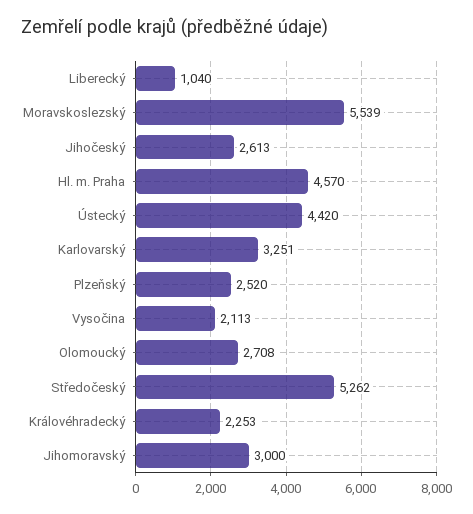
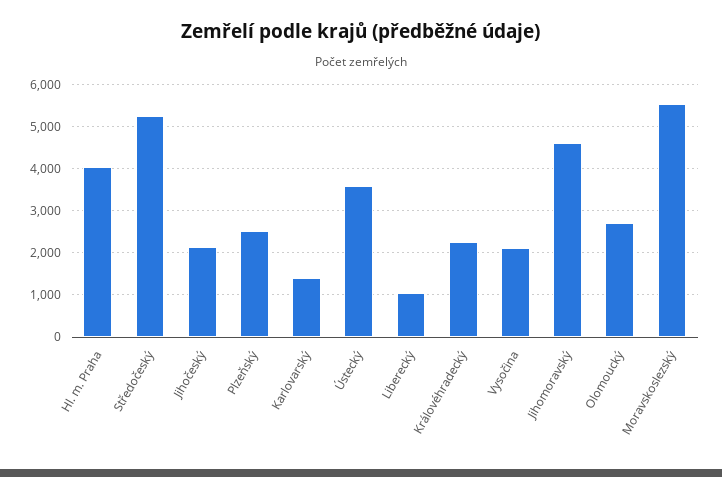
  {
    "Liberecký": 1040,
    "Moravskoslezský": 5539,
-   "Jihočeský": 2613,
+   "Jihočeský": 2200,
-   "Hl. m. Praha": 4570,
+   "Hl. m. Praha": 4000,
-   "Ústecký": 4420,
+   "Ústecký": 3600,
-   "Karlovarský": 3251,
+   "Karlovarský": 1400,
    "Plzeňský": 2520,
    "Vysočina": 2113,
    "Olomoucký": 2708,
    "Středočeský": 5262,
    "Královéhradecký": 2253,
-   "Jihomoravský": 3000
+   "Jihomoravský": 4600
  }

